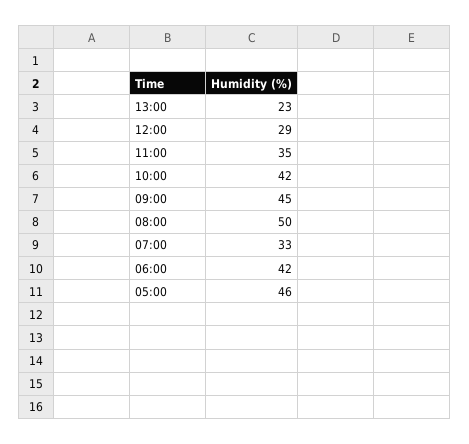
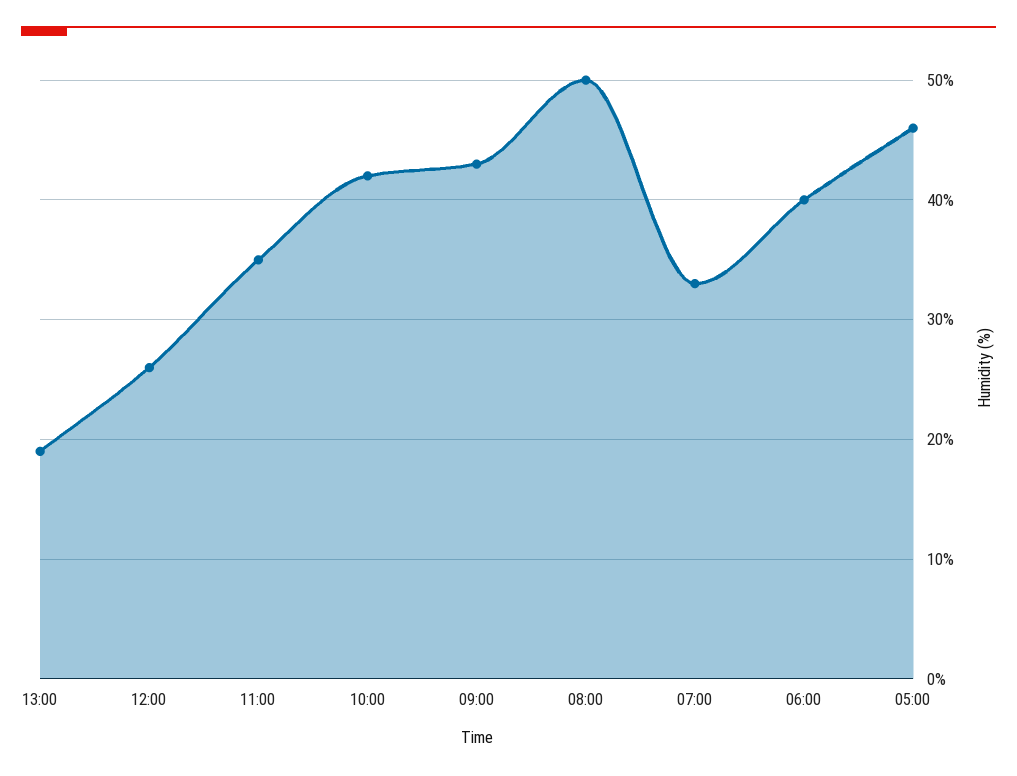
  {
-   "13:00": 23,
+   "13:00": 19,
-   "12:00": 29,
+   "12:00": 26,
    "11:00": 35,
    "10:00": 42,
-   "09:00": 45,
+   "09:00": 43,
    "08:00": 50,
    "07:00": 33,
-   "06:00": 42,
+   "06:00": 40,
    "05:00": 46
  }

